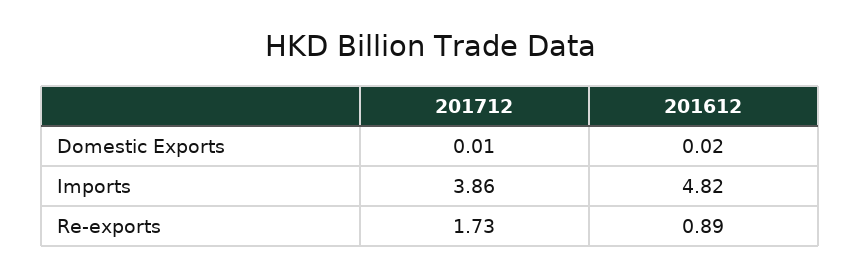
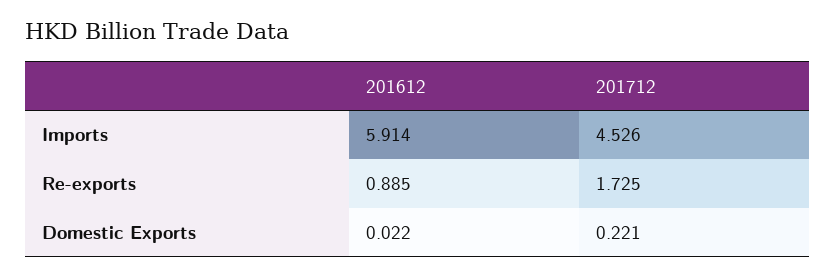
  {
    "201712": {
-     "Domestic Exports": 0.01,
+     "Domestic Exports": 0.221,
-     "Imports": 3.86,
+     "Imports": 4.526,
      "Re-exports": 1.725
    },
    "201612": {
      "Domestic Exports": 0.022,
-     "Imports": 4.82,
+     "Imports": 5.914,
      "Re-exports": 0.885
    }
  }

